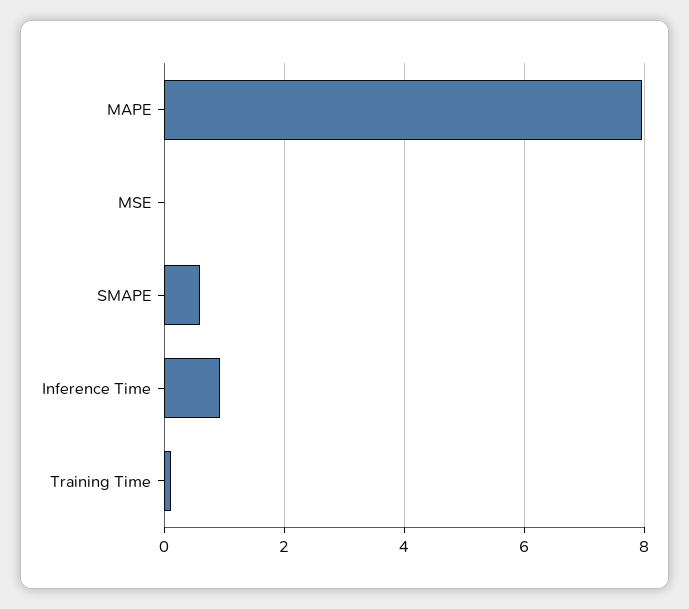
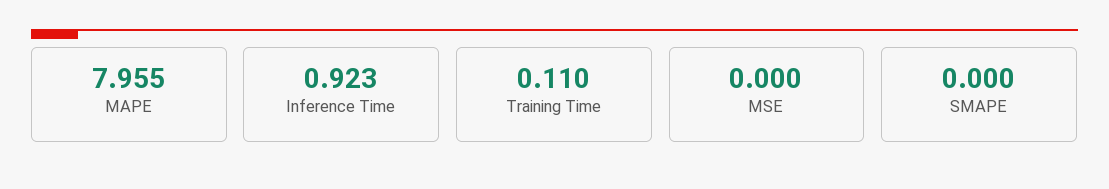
  {
    "MAPE": 7.955,
    "MSE": 0,
-   "SMAPE": 0.6,
+   "SMAPE": 0,
    "Inference Time": 0.923,
    "Training Time": 0.11
  }

